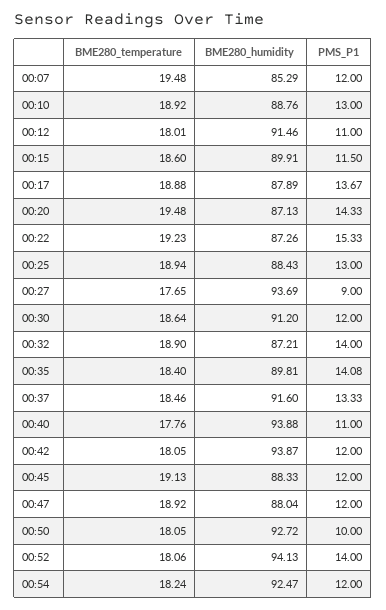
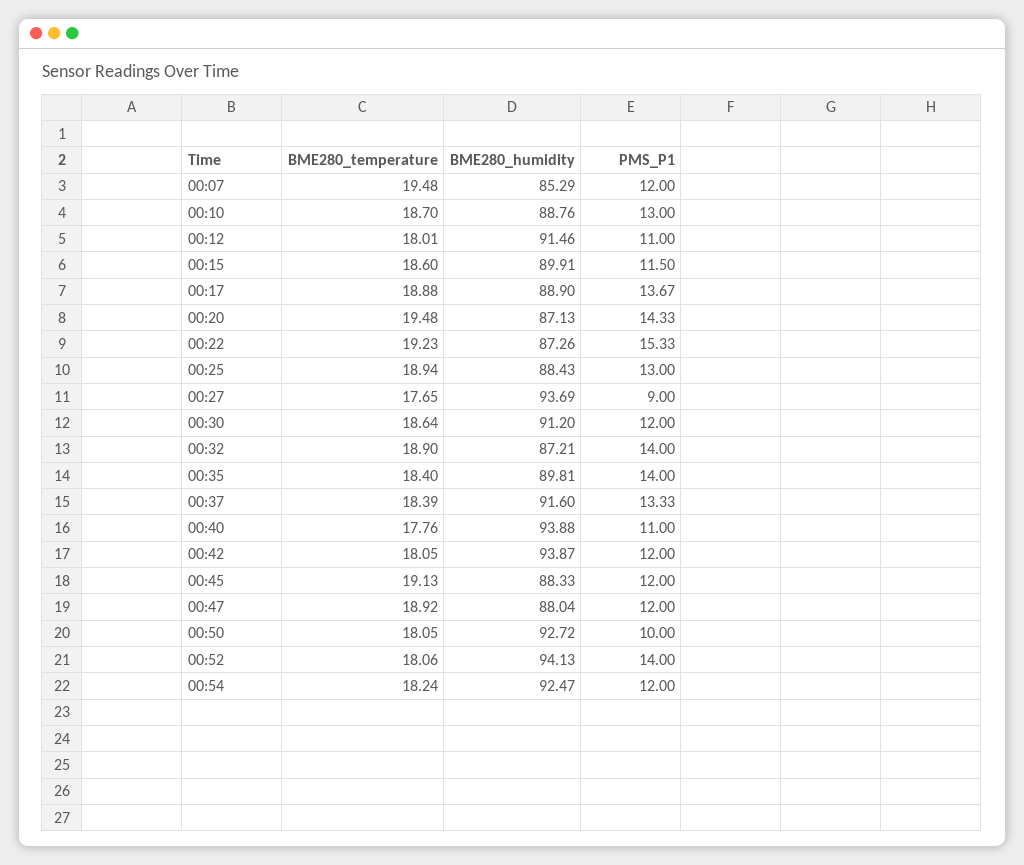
  {
    "BME280_temperature": {
      "00:07": 19.48,
-     "00:10": 18.92,
+     "00:10": 18.7,
      "00:12": 18.01,
      "00:15": 18.6,
      "00:17": 18.88,
      "00:20": 19.48,
      "00:22": 19.23,
      "00:25": 18.94,
      "00:27": 17.65,
      "00:30": 18.64,
      "00:32": 18.9,
      "00:35": 18.4,
-     "00:37": 18.46,
+     "00:37": 18.39,
      "00:40": 17.76,
      "00:42": 18.05,
      "00:45": 19.13,
      "00:47": 18.92,
      "00:50": 18.05,
      "00:52": 18.06,
      "00:54": 18.24
    },
    "BME280_humidity": {
      "00:07": 85.29,
      "00:10": 88.76,
      "00:12": 91.46,
      "00:15": 89.91,
-     "00:17": 87.89,
+     "00:17": 88.9,
      "00:20": 87.13,
      "00:22": 87.26,
      "00:25": 88.43,
      "00:27": 93.69,
      "00:30": 91.2,
      "00:32": 87.21,
      "00:35": 89.81,
      "00:37": 91.6,
      "00:40": 93.88,
      "00:42": 93.87,
      "00:45": 88.33,
      "00:47": 88.04,
      "00:50": 92.72,
      "00:52": 94.13,
      "00:54": 92.47
    },
    "PMS_P1": {
      "00:07": 12,
      "00:10": 13,
      "00:12": 11,
      "00:15": 11.5,
      "00:17": 13.67,
      "00:20": 14.33,
      "00:22": 15.33,
      "00:25": 13,
      "00:27": 9,
      "00:30": 12,
      "00:32": 14,
-     "00:35": 14.08,
+     "00:35": 14,
      "00:37": 13.33,
      "00:40": 11,
      "00:42": 12,
      "00:45": 12,
      "00:47": 12,
      "00:50": 10,
      "00:52": 14,
      "00:54": 12
    }
  }

